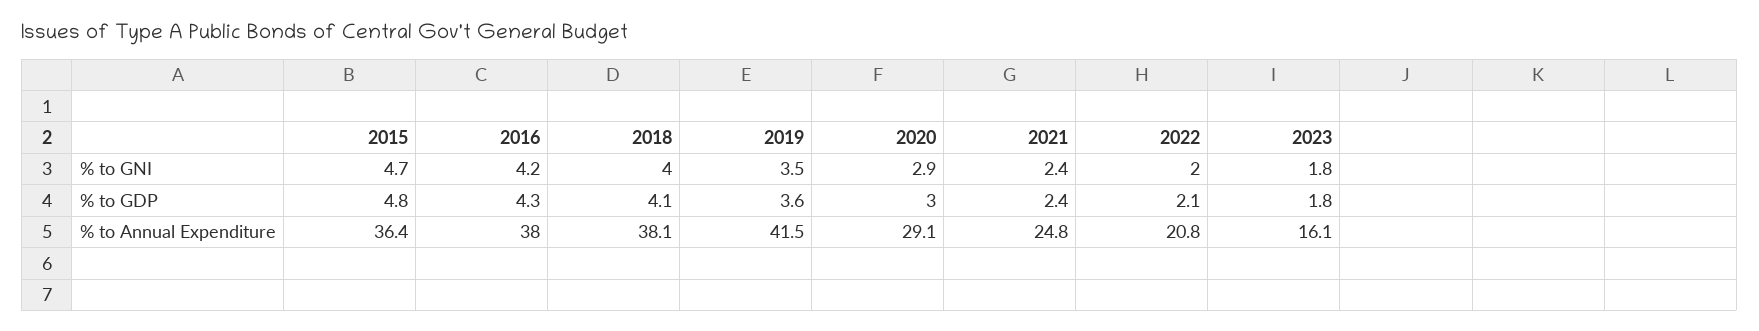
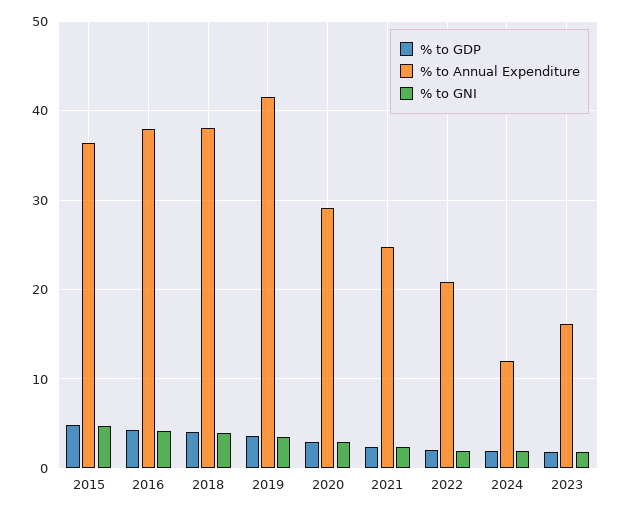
  {
    "% to GNI": {
      "2015": 4.7,
      "2016": 4.2,
      "2018": 4,
      "2019": 3.5,
      "2020": 2.9,
      "2021": 2.4,
      "2022": 2,
-     "2023": 1.8
+     "2023": 1.8,
+     "2024": 2
    },
    "% to GDP": {
      "2015": 4.8,
      "2016": 4.3,
      "2018": 4.1,
      "2019": 3.6,
      "2020": 3,
      "2021": 2.4,
      "2022": 2.1,
-     "2023": 1.8
+     "2023": 1.8,
+     "2024": 2
    },
    "% to Annual Expenditure": {
      "2015": 36.4,
      "2016": 38,
      "2018": 38.1,
      "2019": 41.5,
      "2020": 29.1,
      "2021": 24.8,
      "2022": 20.8,
-     "2023": 16.1
+     "2023": 16.1,
+     "2024": 12
    }
  }

